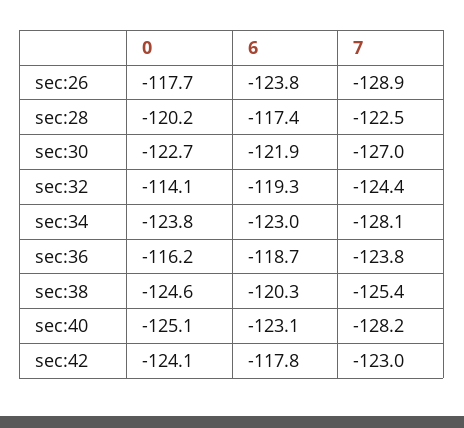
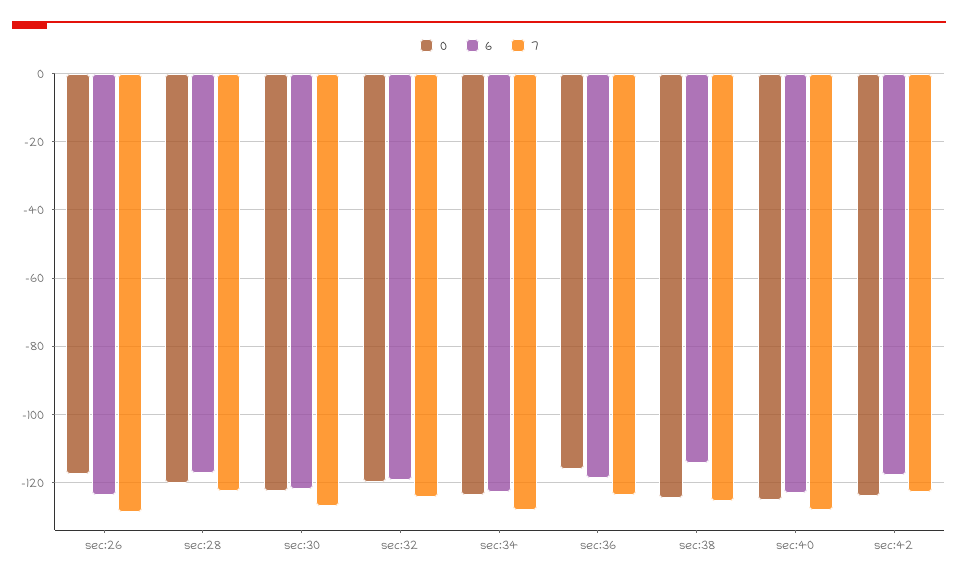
  {
    "0": {
      "sec:26": -117.7,
      "sec:28": -120.2,
      "sec:30": -122.7,
-     "sec:32": -114.1,
+     "sec:32": -120,
      "sec:34": -123.8,
      "sec:36": -116.2,
      "sec:38": -124.6,
      "sec:40": -125.1,
      "sec:42": -124.1
    },
    "6": {
      "sec:26": -123.8,
      "sec:28": -117.4,
      "sec:30": -121.9,
      "sec:32": -119.3,
      "sec:34": -123,
      "sec:36": -118.7,
-     "sec:38": -120.3,
+     "sec:38": -114,
      "sec:40": -123.1,
      "sec:42": -117.8
    },
    "7": {
      "sec:26": -128.9,
      "sec:28": -122.5,
      "sec:30": -127,
      "sec:32": -124.4,
      "sec:34": -128.1,
      "sec:36": -123.8,
      "sec:38": -125.4,
      "sec:40": -128.2,
      "sec:42": -123
    }
  }

